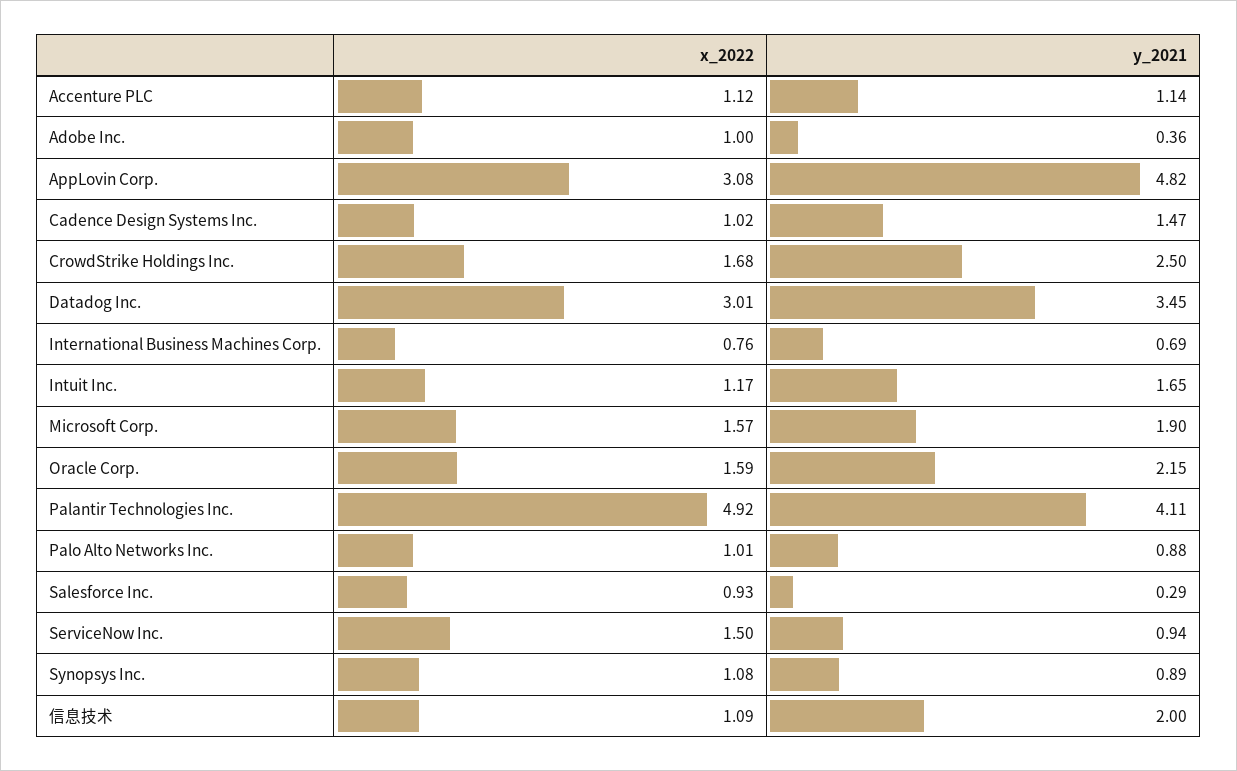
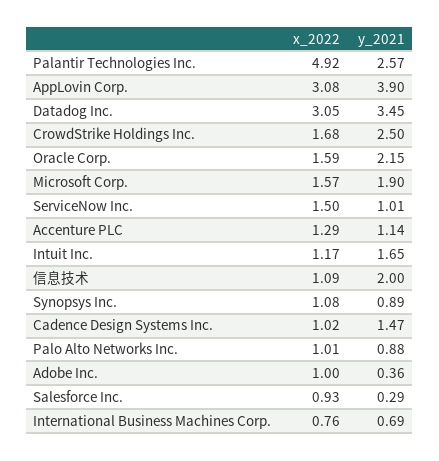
  {
    "x_2022": {
-     "Accenture PLC": 1.12,
+     "Accenture PLC": 1.29,
      "Adobe Inc.": 1,
      "AppLovin Corp.": 3.08,
      "Cadence Design Systems Inc.": 1.02,
      "CrowdStrike Holdings Inc.": 1.68,
-     "Datadog Inc.": 3.01,
+     "Datadog Inc.": 3.05,
      "International Business Machines Corp.": 0.76,
      "Intuit Inc.": 1.17,
      "Microsoft Corp.": 1.57,
      "Oracle Corp.": 1.59,
      "Palantir Technologies Inc.": 4.92,
      "Palo Alto Networks Inc.": 1.01,
      "Salesforce Inc.": 0.93,
      "ServiceNow Inc.": 1.5,
      "Synopsys Inc.": 1.08,
      "信息技术": 1.09
    },
    "y_2021": {
      "Accenture PLC": 1.14,
      "Adobe Inc.": 0.36,
-     "AppLovin Corp.": 4.82,
+     "AppLovin Corp.": 3.9,
      "Cadence Design Systems Inc.": 1.47,
      "CrowdStrike Holdings Inc.": 2.5,
      "Datadog Inc.": 3.45,
      "International Business Machines Corp.": 0.69,
      "Intuit Inc.": 1.65,
      "Microsoft Corp.": 1.9,
      "Oracle Corp.": 2.15,
-     "Palantir Technologies Inc.": 4.11,
+     "Palantir Technologies Inc.": 2.57,
      "Palo Alto Networks Inc.": 0.88,
      "Salesforce Inc.": 0.29,
-     "ServiceNow Inc.": 0.94,
+     "ServiceNow Inc.": 1.01,
      "Synopsys Inc.": 0.89,
      "信息技术": 2
    }
  }

